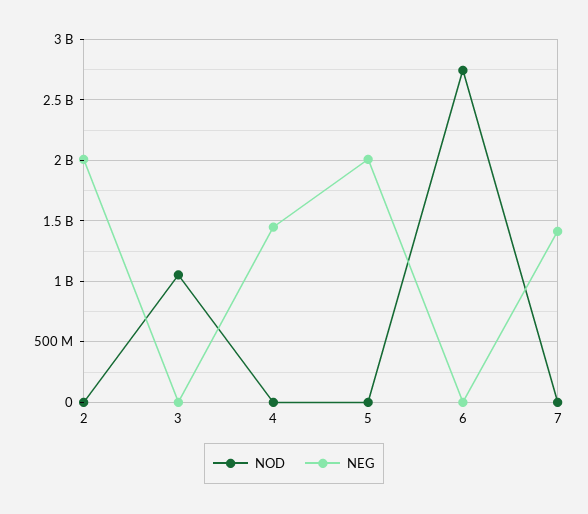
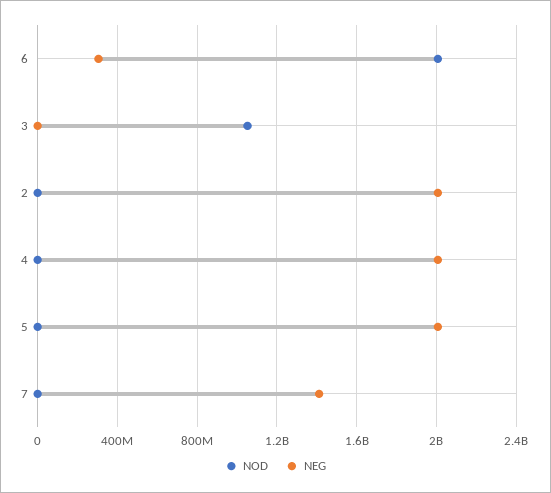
  {
    "NOD": {
      "2": 0,
      "3": 1050000000,
      "4": 0,
      "5": 0,
-     "6": 2750000000,
+     "6": 2000000000,
      "7": 0
    },
    "NEG": {
      "2": 2000000000,
      "3": 0,
-     "4": 1450000000,
+     "4": 2000000000,
      "5": 2000000000,
-     "6": 0,
+     "6": 300000000,
      "7": 1400000000
    }
  }

